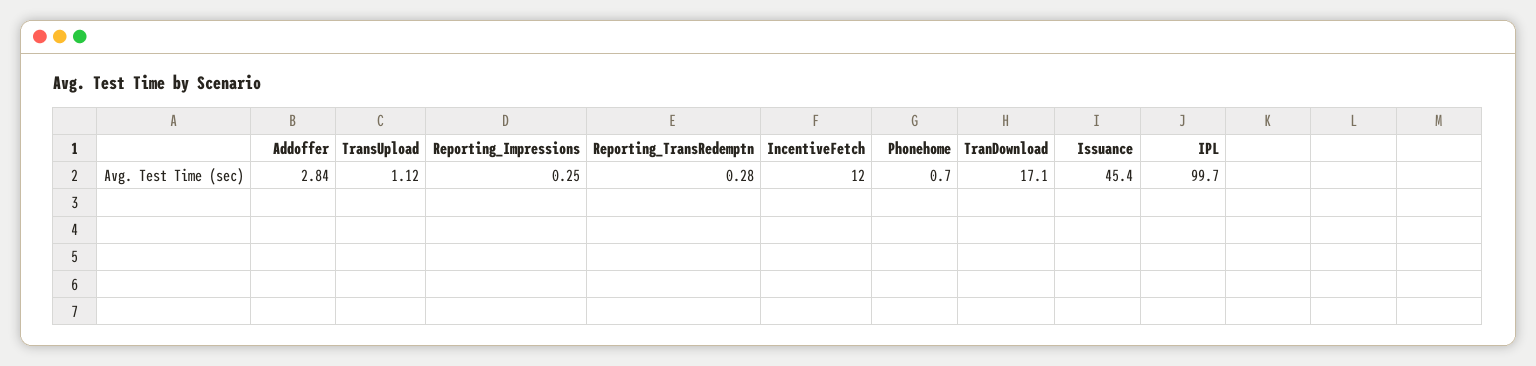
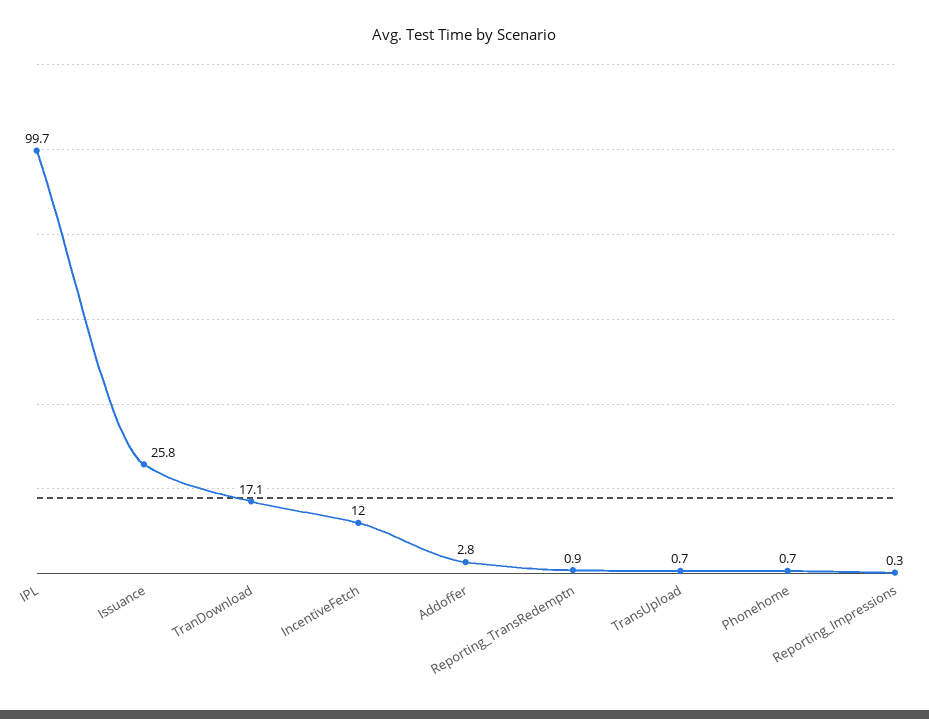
  {
    "Addoffer": 2.84,
-   "TransUpload": 1.12,
+   "TransUpload": 0.7,
    "Reporting_Impressions": 0.25,
-   "Reporting_TransRedemptn": 0.28,
+   "Reporting_TransRedemptn": 0.9,
    "IncentiveFetch": 12,
    "Phonehome": 0.7,
    "TranDownload": 17.1,
-   "Issuance": 45.4,
+   "Issuance": 25.8,
    "IPL": 99.7
  }

